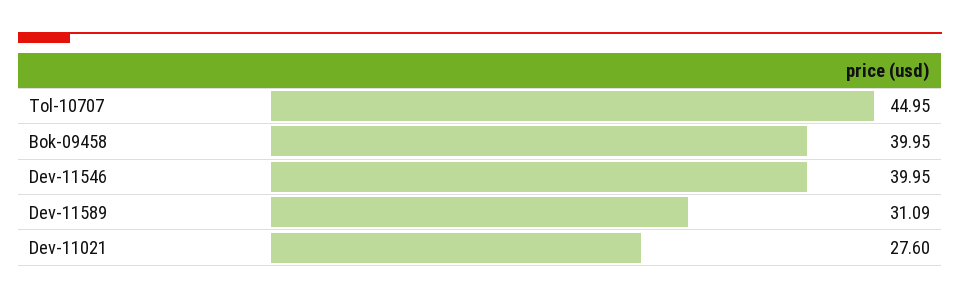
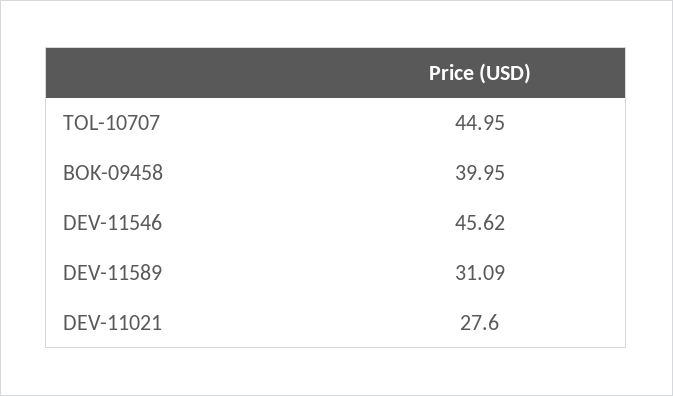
  {
    "Tol-10707": 44.95,
    "Bok-09458": 39.95,
-   "Dev-11546": 39.95,
+   "Dev-11546": 45.62,
    "Dev-11589": 31.09,
    "Dev-11021": 27.6
  }

